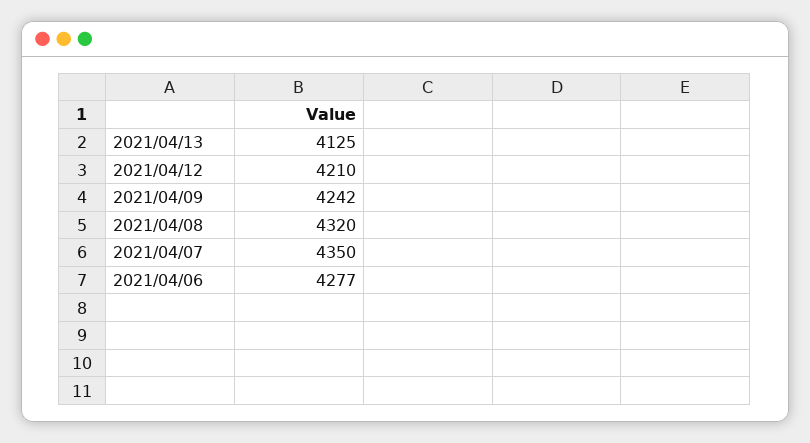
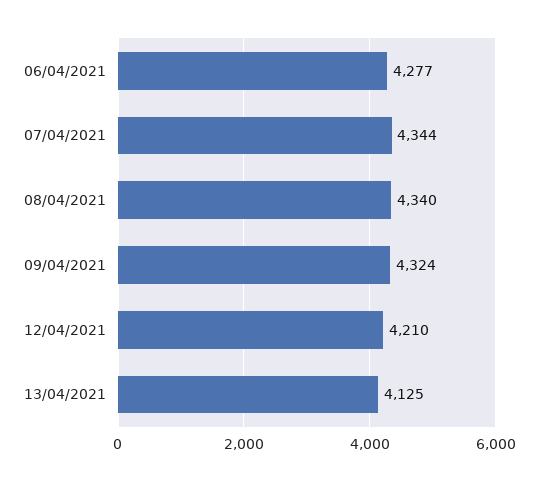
  {
    "2021/04/13": 4125,
    "2021/04/12": 4210,
-   "2021/04/09": 4242,
+   "2021/04/09": 4324,
-   "2021/04/08": 4320,
+   "2021/04/08": 4340,
-   "2021/04/07": 4350,
+   "2021/04/07": 4344,
    "2021/04/06": 4277
  }

